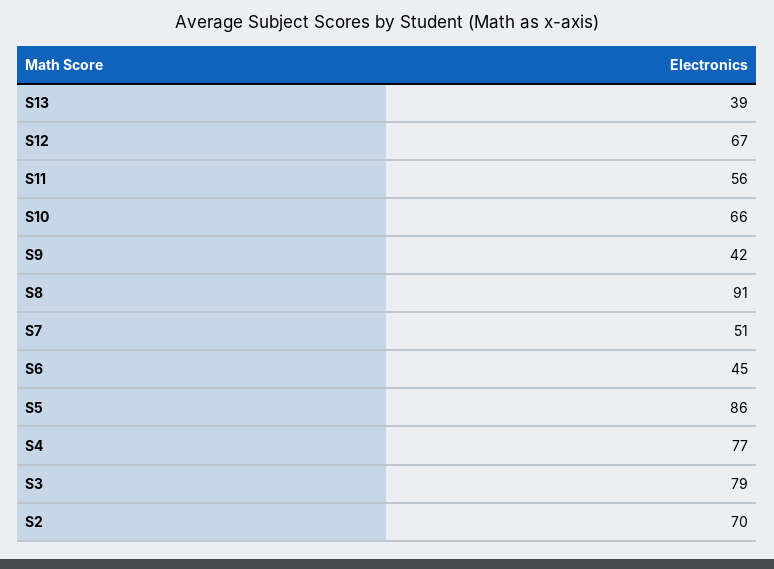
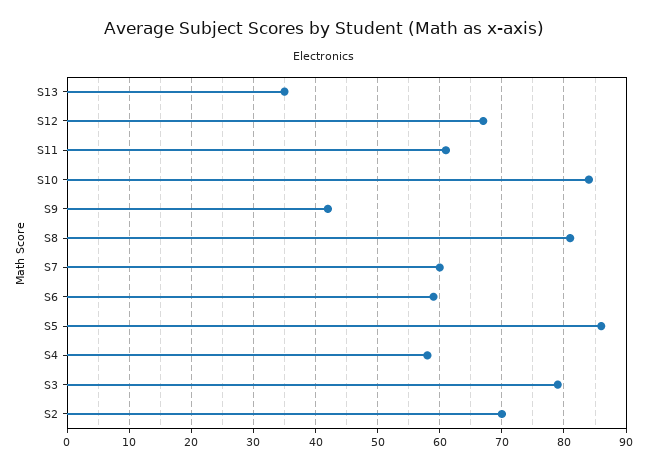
  {
-   "S13": 39,
+   "S13": 35,
    "S12": 67,
-   "S11": 56,
+   "S11": 61,
-   "S10": 66,
+   "S10": 84,
    "S9": 42,
-   "S8": 91,
+   "S8": 81,
-   "S7": 51,
+   "S7": 60,
-   "S6": 45,
+   "S6": 59,
    "S5": 86,
-   "S4": 77,
+   "S4": 58,
    "S3": 79,
    "S2": 70
  }

